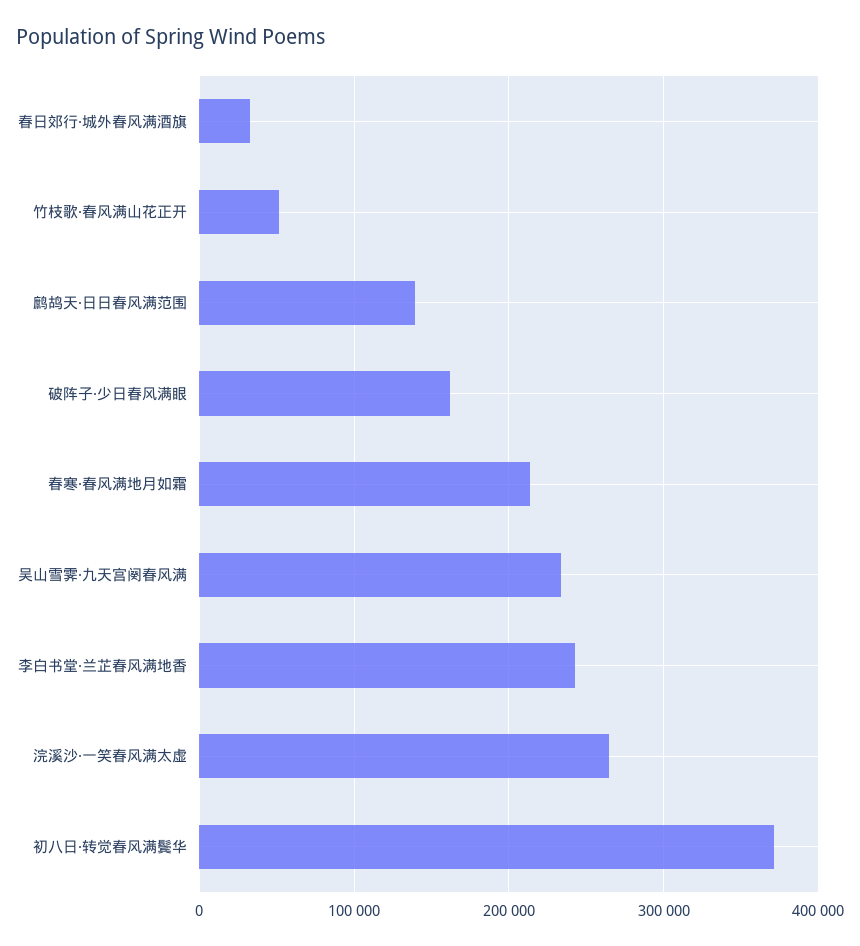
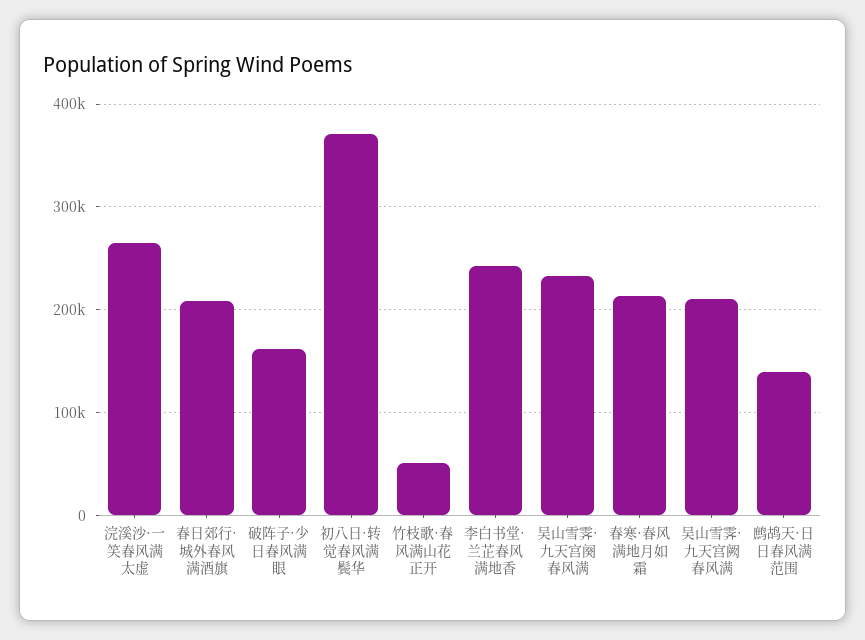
  {
-   "春日郊行·城外春风满酒旗": 30000,
+   "春日郊行·城外春风满酒旗": 210000,
    "竹枝歌·春风满山花正开": 50000,
    "鹧鸪天·日日春风满范围": 140000,
    "破阵子·少日春风满眼": 160000,
    "春寒·春风满地月如霜": 210000,
    "吴山雪霁·九天宫阕春风满": 230000,
    "李白书堂·兰芷春风满地香": 240000,
    "浣溪沙·一笑春风满太虚": 260000,
-   "初八日·转觉春风满鬓华": 370000
+   "初八日·转觉春风满鬓华": 370000,
+   "吴山雪霁·九天宫阙春风满": 210000
  }

